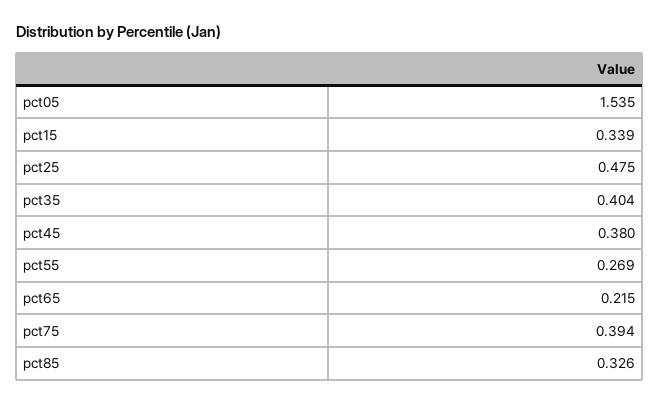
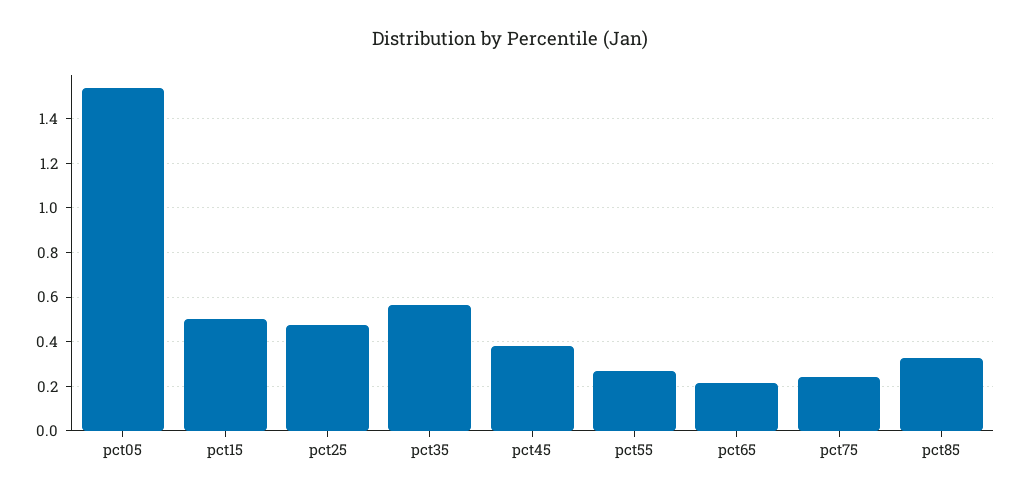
  {
    "pct05": 1.535,
-   "pct15": 0.339,
+   "pct15": 0.5,
    "pct25": 0.475,
-   "pct35": 0.404,
+   "pct35": 0.55,
    "pct45": 0.38,
    "pct55": 0.269,
    "pct65": 0.215,
-   "pct75": 0.394,
+   "pct75": 0.25,
    "pct85": 0.326
  }

